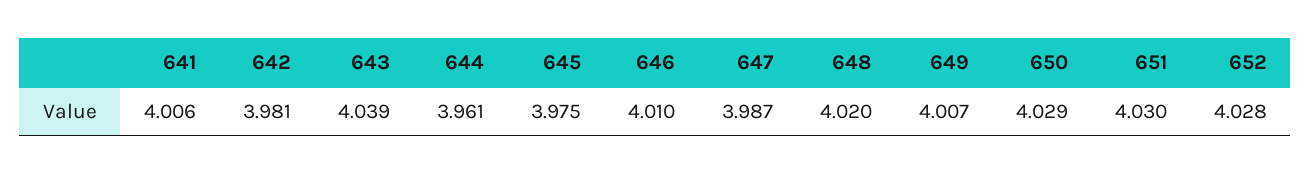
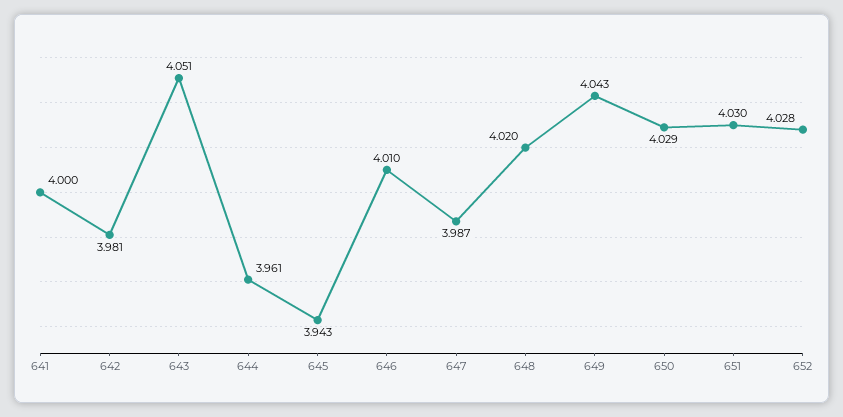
  {
-   "641": 4.006,
+   "641": 4,
    "642": 3.981,
-   "643": 4.039,
+   "643": 4.051,
    "644": 3.961,
-   "645": 3.975,
+   "645": 3.943,
    "646": 4.01,
    "647": 3.987,
    "648": 4.02,
-   "649": 4.007,
+   "649": 4.043,
    "650": 4.029,
    "651": 4.03,
    "652": 4.028
  }

